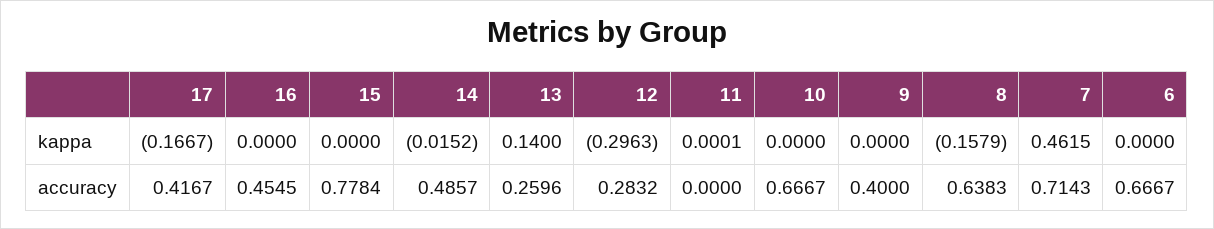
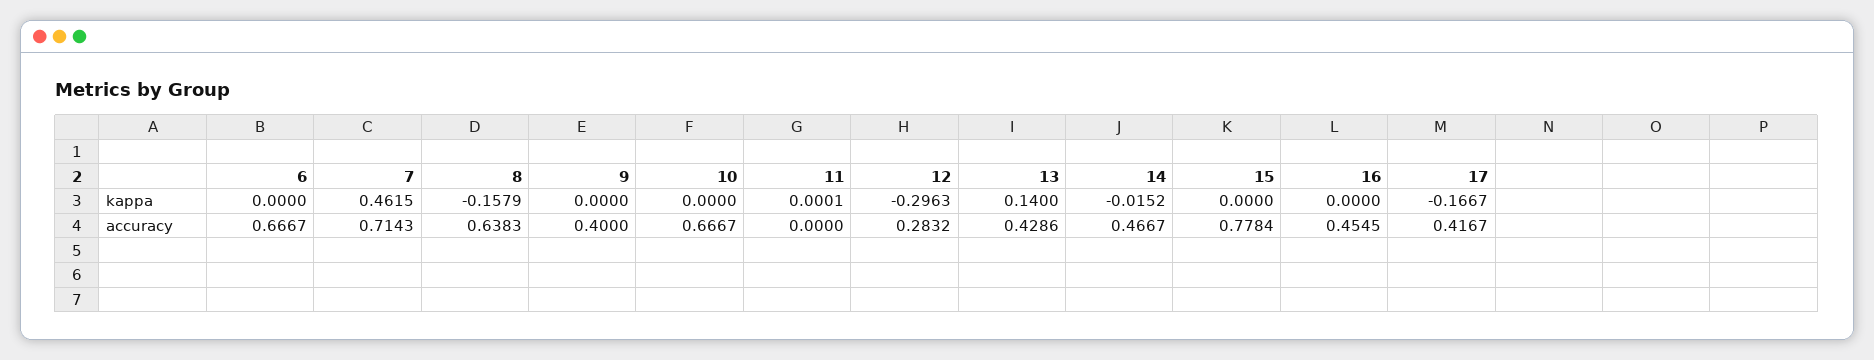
  {
    "17": {
      "kappa": -0.1667,
      "accuracy": 0.4167
    },
    "16": {
      "kappa": 0,
      "accuracy": 0.4545
    },
    "15": {
      "kappa": 0,
      "accuracy": 0.7784
    },
    "14": {
      "kappa": -0.0152,
-     "accuracy": 0.4857
+     "accuracy": 0.4667
    },
    "13": {
      "kappa": 0.14,
-     "accuracy": 0.2596
+     "accuracy": 0.4286
    },
    "12": {
      "kappa": -0.2963,
      "accuracy": 0.2832
    },
    "11": {
      "kappa": 0.0001,
      "accuracy": 0
    },
    "10": {
      "kappa": 0,
      "accuracy": 0.6667
    },
    "9": {
      "kappa": 0,
      "accuracy": 0.4
    },
    "8": {
      "kappa": -0.1579,
      "accuracy": 0.6383
    },
    "7": {
      "kappa": 0.4615,
      "accuracy": 0.7143
    },
    "6": {
      "kappa": 0,
      "accuracy": 0.6667
    }
  }

